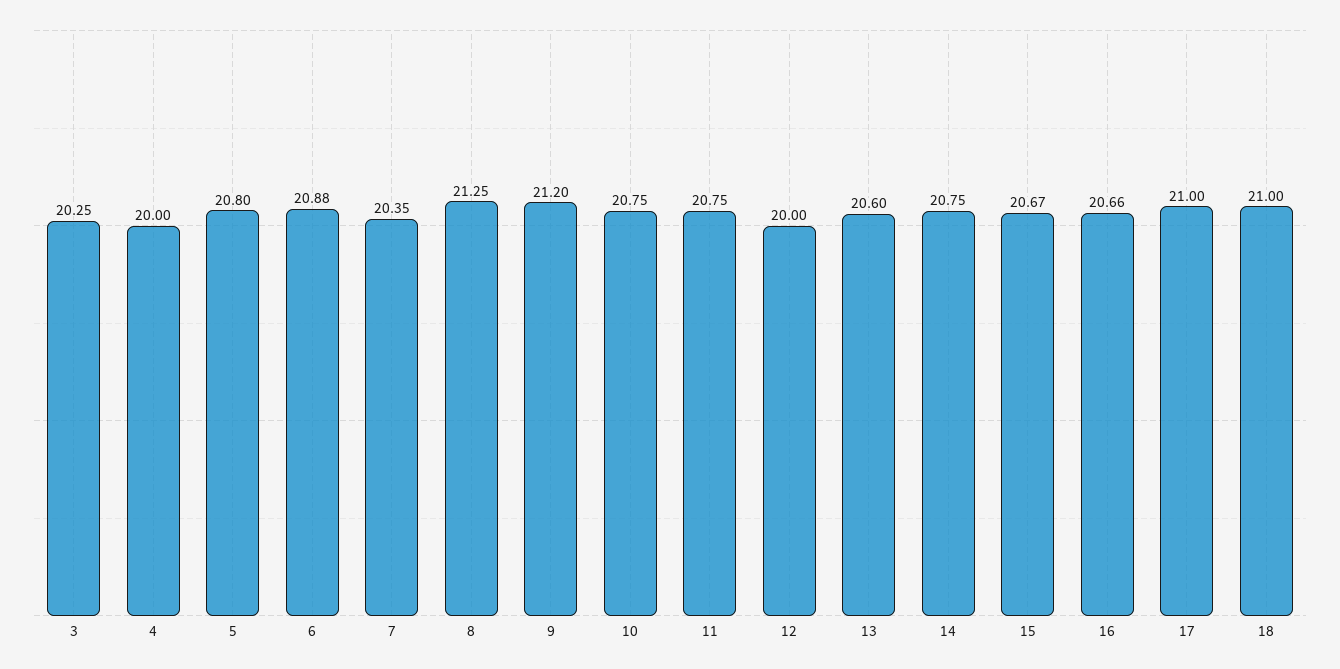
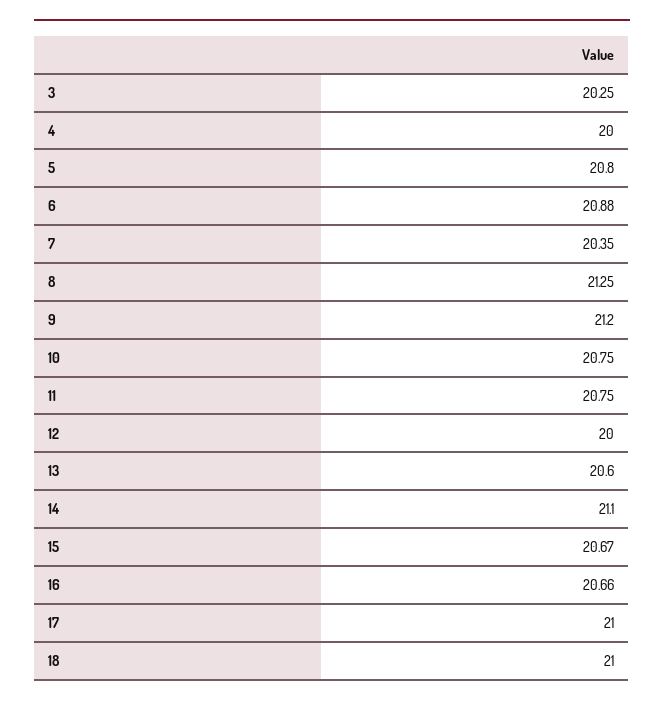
  {
    "3": 20.25,
    "4": 20,
    "5": 20.8,
    "6": 20.88,
    "7": 20.35,
    "8": 21.25,
    "9": 21.2,
    "10": 20.75,
    "11": 20.75,
    "12": 20,
    "13": 20.6,
-   "14": 20.75,
+   "14": 21.1,
    "15": 20.67,
    "16": 20.66,
    "17": 21,
    "18": 21
  }

